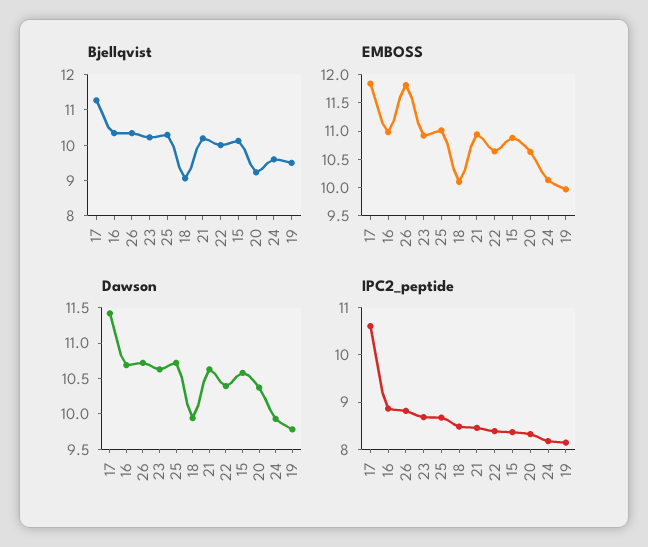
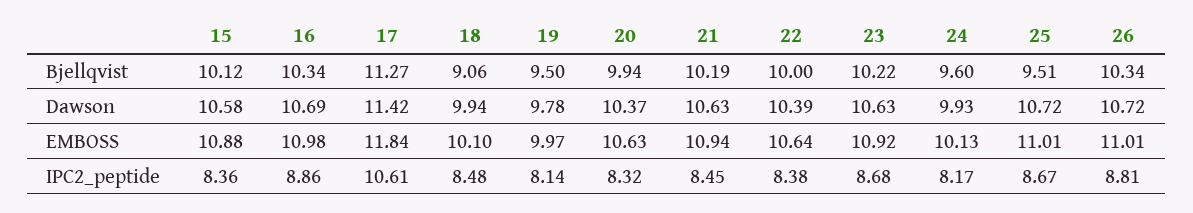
  {
    "Bjellqvist": {
      "17": 11.27,
      "16": 10.34,
      "26": 10.34,
      "23": 10.22,
-     "25": 10.25,
+     "25": 9.51,
      "18": 9.06,
      "21": 10.19,
      "22": 10,
      "15": 10.12,
-     "20": 9.25,
+     "20": 9.94,
      "24": 9.6,
      "19": 9.5
    },
    "EMBOSS": {
      "17": 11.84,
      "16": 10.98,
-     "26": 11.75,
+     "26": 11.01,
      "23": 10.92,
      "25": 11.01,
      "18": 10.1,
      "21": 10.94,
      "22": 10.64,
      "15": 10.88,
      "20": 10.63,
      "24": 10.13,
      "19": 9.97
    },
    "Dawson": {
      "17": 11.42,
      "16": 10.69,
      "26": 10.72,
      "23": 10.63,
      "25": 10.72,
      "18": 9.94,
      "21": 10.63,
      "22": 10.39,
      "15": 10.58,
      "20": 10.37,
      "24": 9.93,
      "19": 9.78
    },
    "IPC2_peptide": {
      "17": 10.61,
      "16": 8.86,
      "26": 8.81,
      "23": 8.68,
      "25": 8.67,
      "18": 8.48,
      "21": 8.45,
      "22": 8.38,
      "15": 8.36,
      "20": 8.32,
      "24": 8.17,
      "19": 8.14
    }
  }

